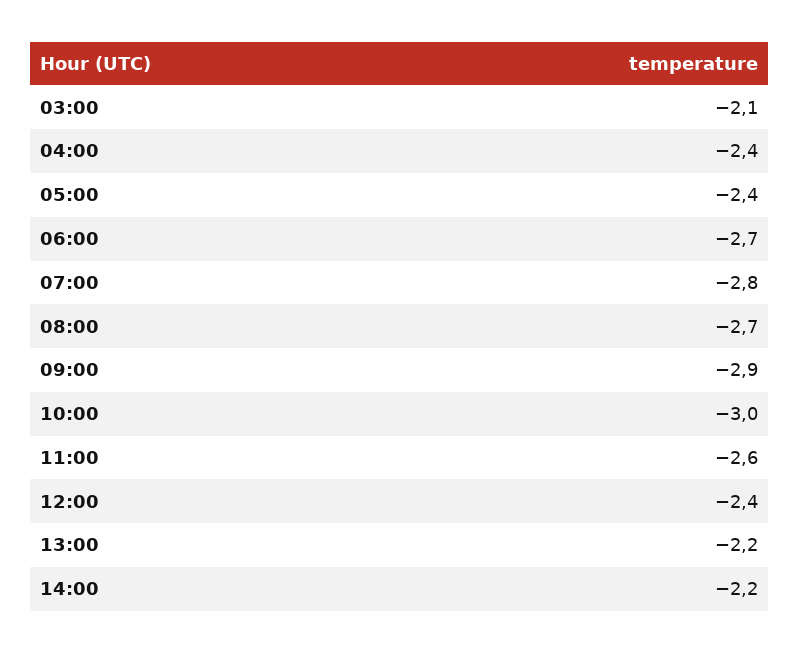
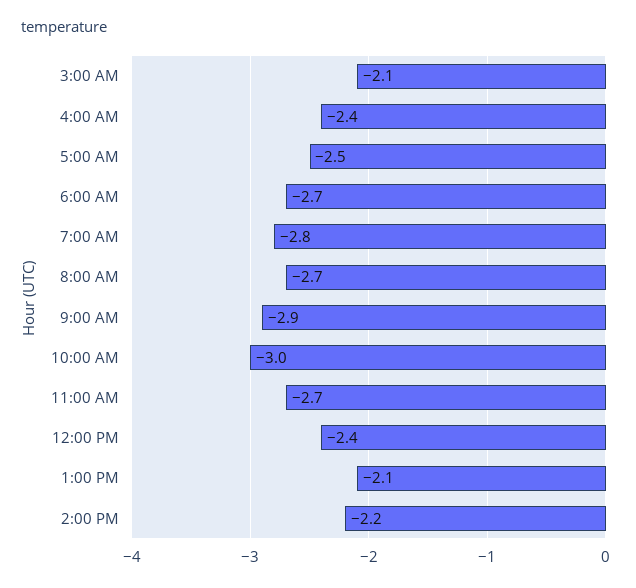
  {
    "03:00": -2.1,
    "04:00": -2.4,
-   "05:00": -2.4,
+   "05:00": -2.5,
    "06:00": -2.7,
    "07:00": -2.8,
    "08:00": -2.7,
    "09:00": -2.9,
    "10:00": -3,
-   "11:00": -2.6,
+   "11:00": -2.7,
    "12:00": -2.4,
-   "13:00": -2.2,
+   "13:00": -2.1,
    "14:00": -2.2
  }

